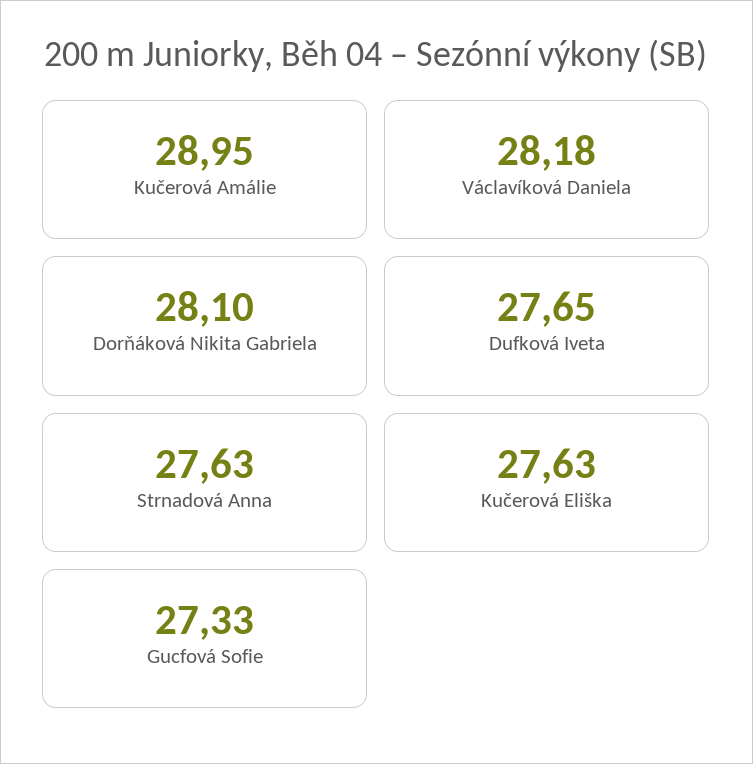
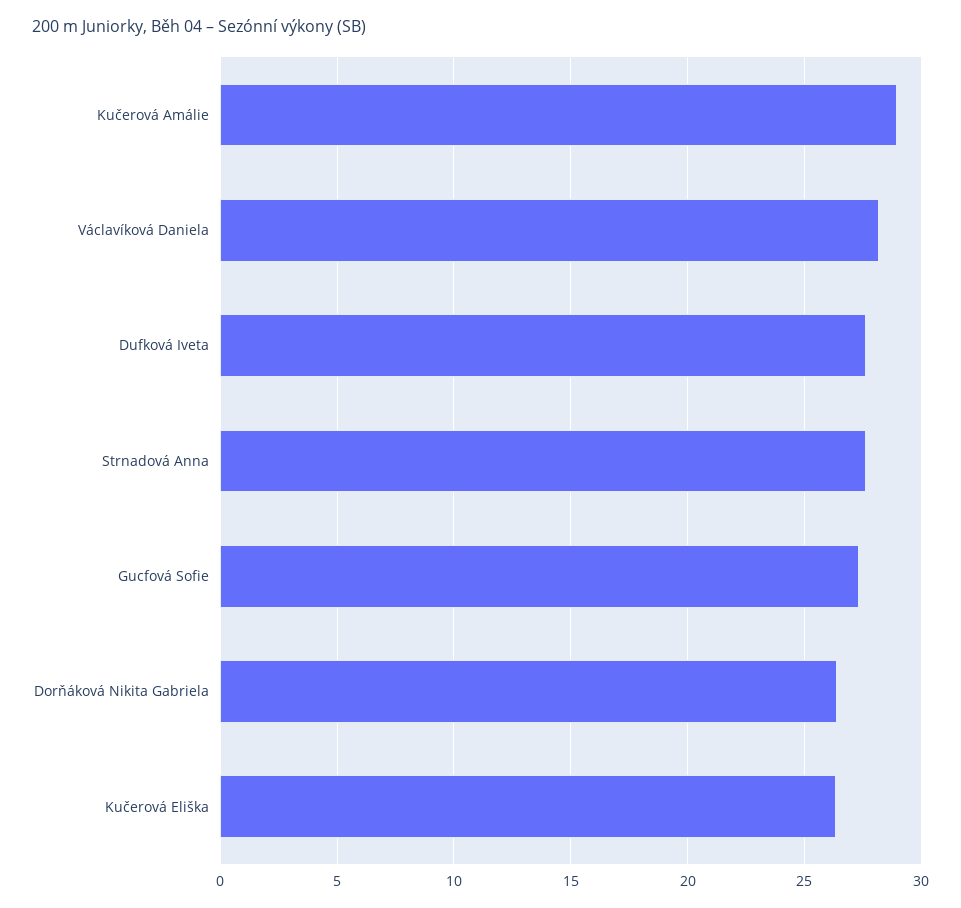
  {
    "Kučerová Amálie": 28.95,
    "Václavíková Daniela": 28.18,
-   "Dorňáková Nikita Gabriela": 28.1,
+   "Dorňáková Nikita Gabriela": 26.5,
    "Dufková Iveta": 27.65,
    "Strnadová Anna": 27.63,
-   "Kučerová Eliška": 27.63,
+   "Kučerová Eliška": 26.5,
    "Gucfová Sofie": 27.33
  }

